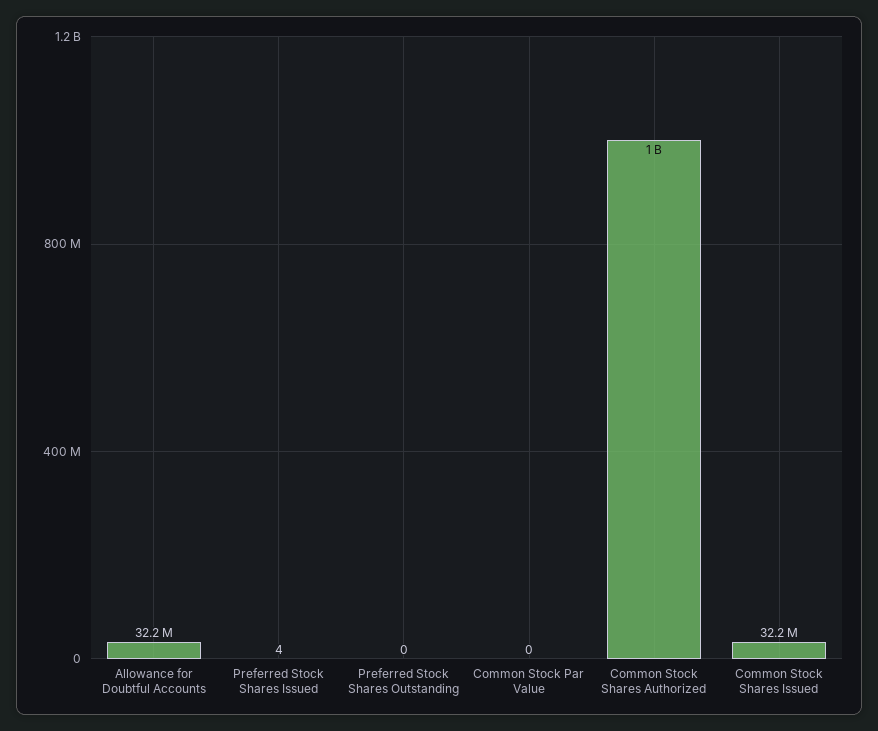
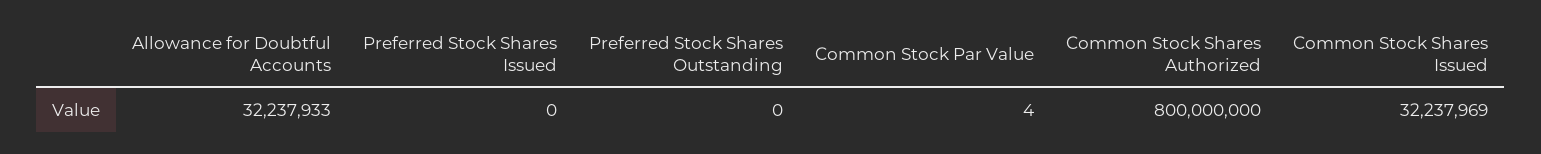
  {
    "Allowance for Doubtful Accounts": 32237933,
-   "Preferred Stock Shares Issued": 4,
+   "Preferred Stock Shares Issued": 0,
    "Preferred Stock Shares Outstanding": 0,
-   "Common Stock Par Value": 0,
+   "Common Stock Par Value": 4,
-   "Common Stock Shares Authorized": 1000000000,
+   "Common Stock Shares Authorized": 800000000,
    "Common Stock Shares Issued": 32237969
  }

